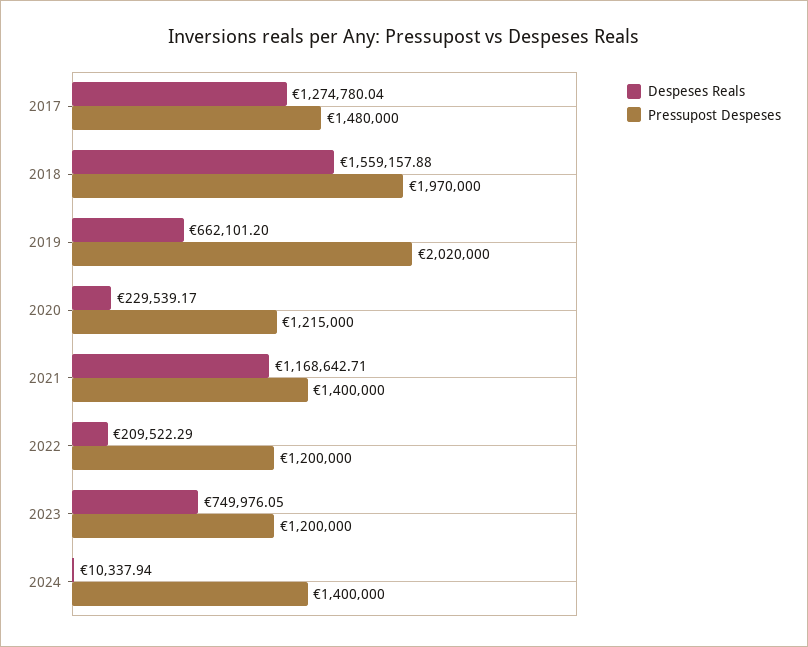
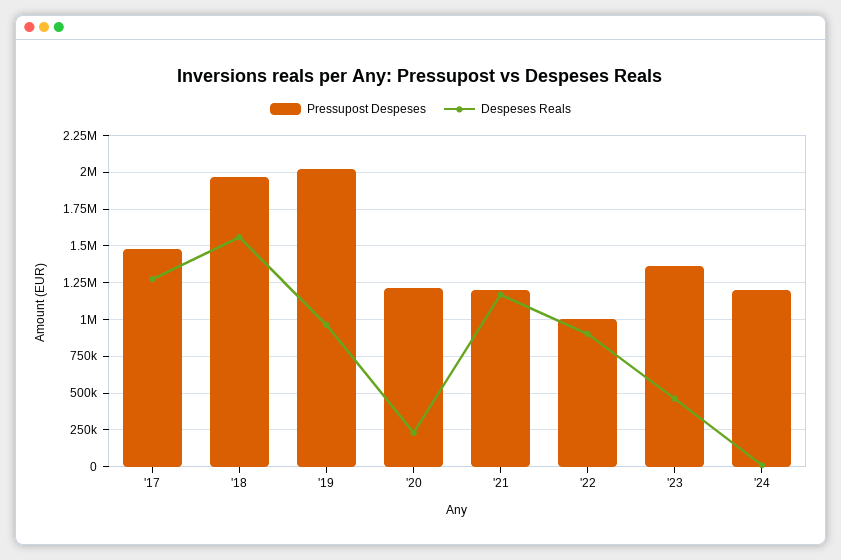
  {
    "Despeses Reals": {
      "2017": 1274780.04,
      "2018": 1559157.88,
-     "2019": 662101.2,
+     "2019": 950000,
      "2020": 229539.17,
      "2021": 1168642.71,
-     "2022": 209522.29,
+     "2022": 900000,
-     "2023": 749976.05,
+     "2023": 450000,
      "2024": 10337.94
    },
    "Pressupost Despeses": {
      "2017": 1480000,
      "2018": 1970000,
      "2019": 2020000,
      "2020": 1215000,
-     "2021": 1400000,
+     "2021": 1200000,
-     "2022": 1200000,
+     "2022": 1000000,
-     "2023": 1200000,
+     "2023": 1350000,
-     "2024": 1400000
+     "2024": 1200000
    }
  }

